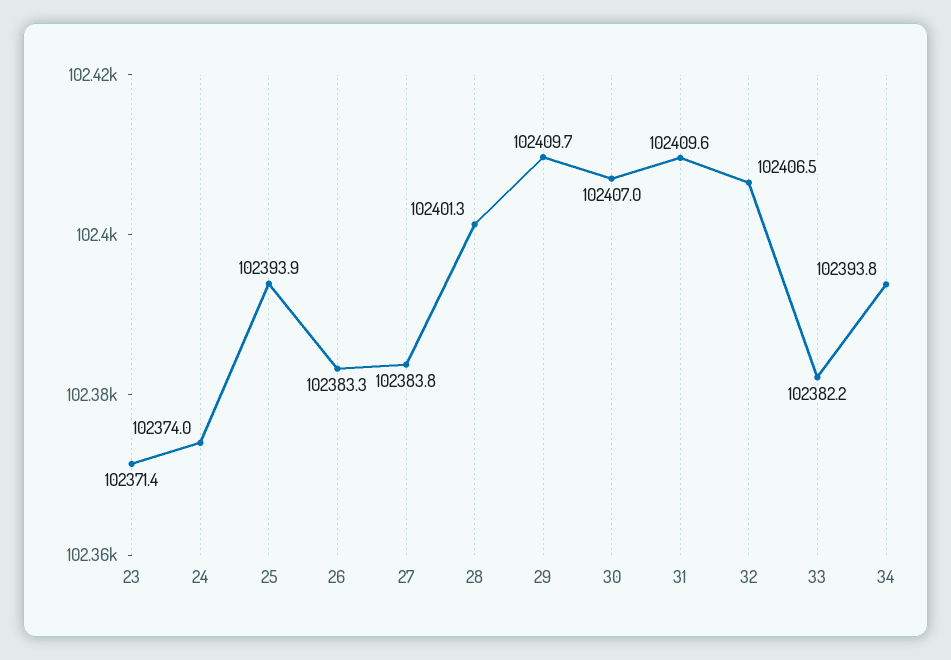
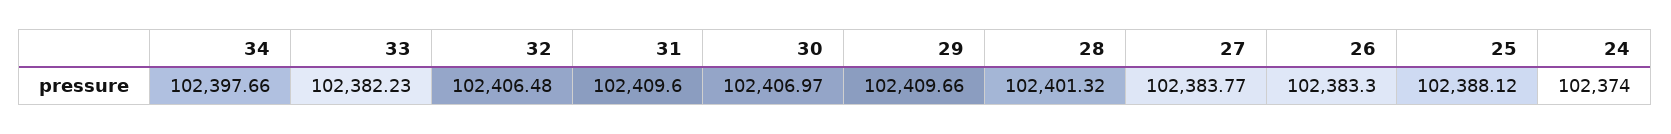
  {
-   "23": 102371.4,
    "24": 102374,
-   "25": 102393.9,
+   "25": 102388.12,
    "26": 102383.3,
    "27": 102383.77,
    "28": 102401.32,
    "29": 102409.66,
    "30": 102406.97,
    "31": 102409.6,
    "32": 102406.48,
    "33": 102382.23,
-   "34": 102393.8
+   "34": 102397.66
  }

